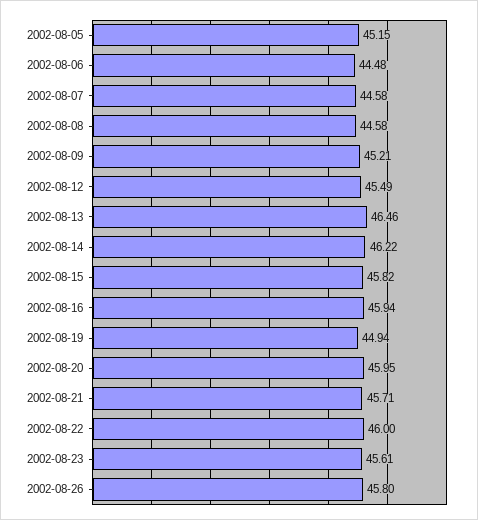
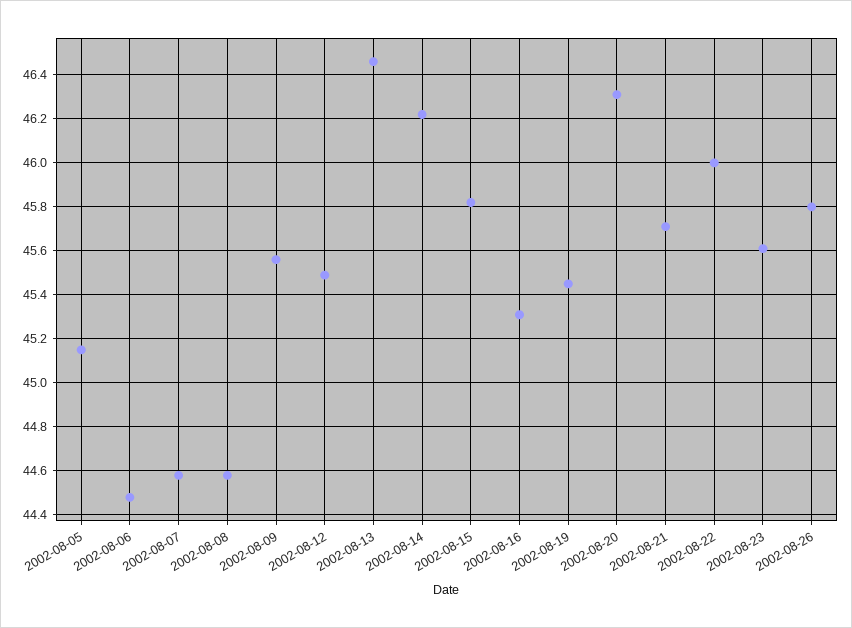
  {
    "2002-08-05": 45.15,
    "2002-08-06": 44.48,
    "2002-08-07": 44.58,
    "2002-08-08": 44.58,
-   "2002-08-09": 45.21,
+   "2002-08-09": 45.55,
    "2002-08-12": 45.49,
    "2002-08-13": 46.46,
    "2002-08-14": 46.22,
    "2002-08-15": 45.82,
-   "2002-08-16": 45.94,
+   "2002-08-16": 45.3,
-   "2002-08-19": 44.94,
+   "2002-08-19": 45.45,
-   "2002-08-20": 45.95,
+   "2002-08-20": 46.3,
    "2002-08-21": 45.71,
    "2002-08-22": 46,
    "2002-08-23": 45.61,
    "2002-08-26": 45.8
  }

